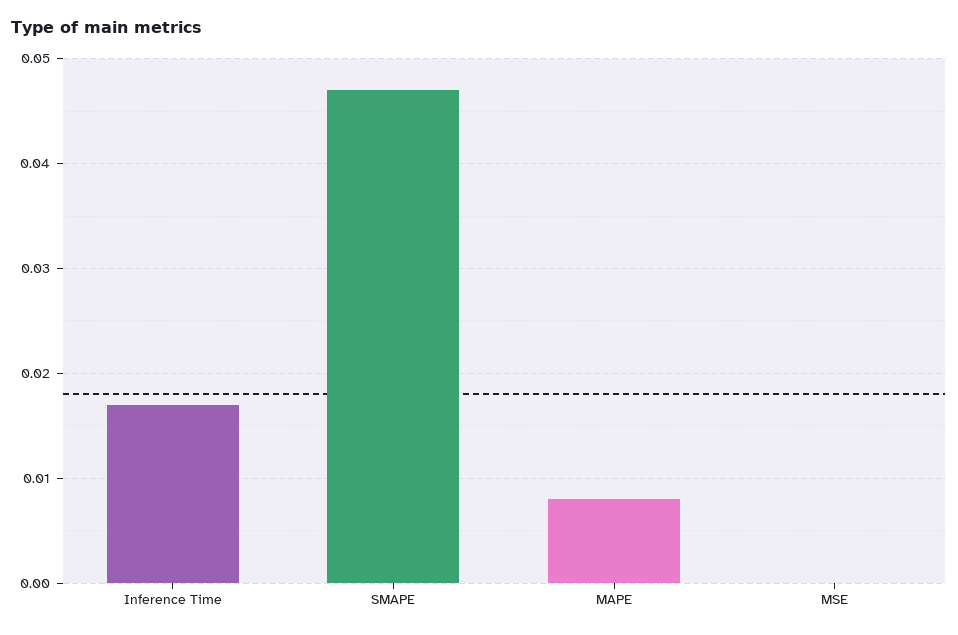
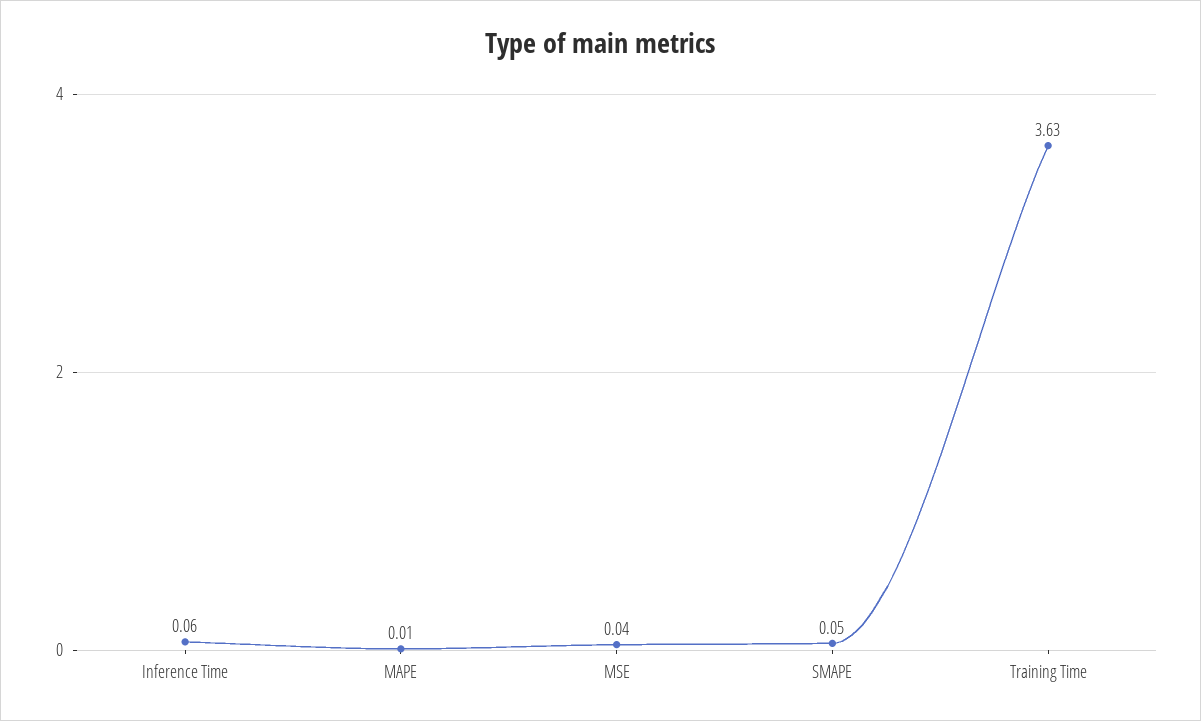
  {
-   "Inference Time": 0.017,
+   "Inference Time": 0.06,
    "SMAPE": 0.05,
    "MAPE": 0.01,
-   "MSE": 0
+   "MSE": 0.04,
+   "Training Time": 3.63
  }

